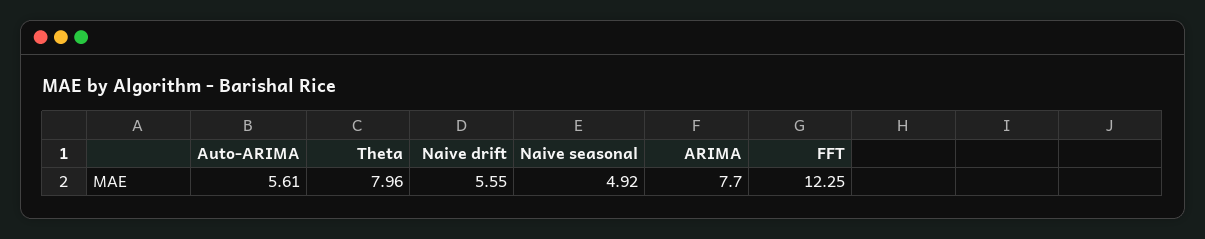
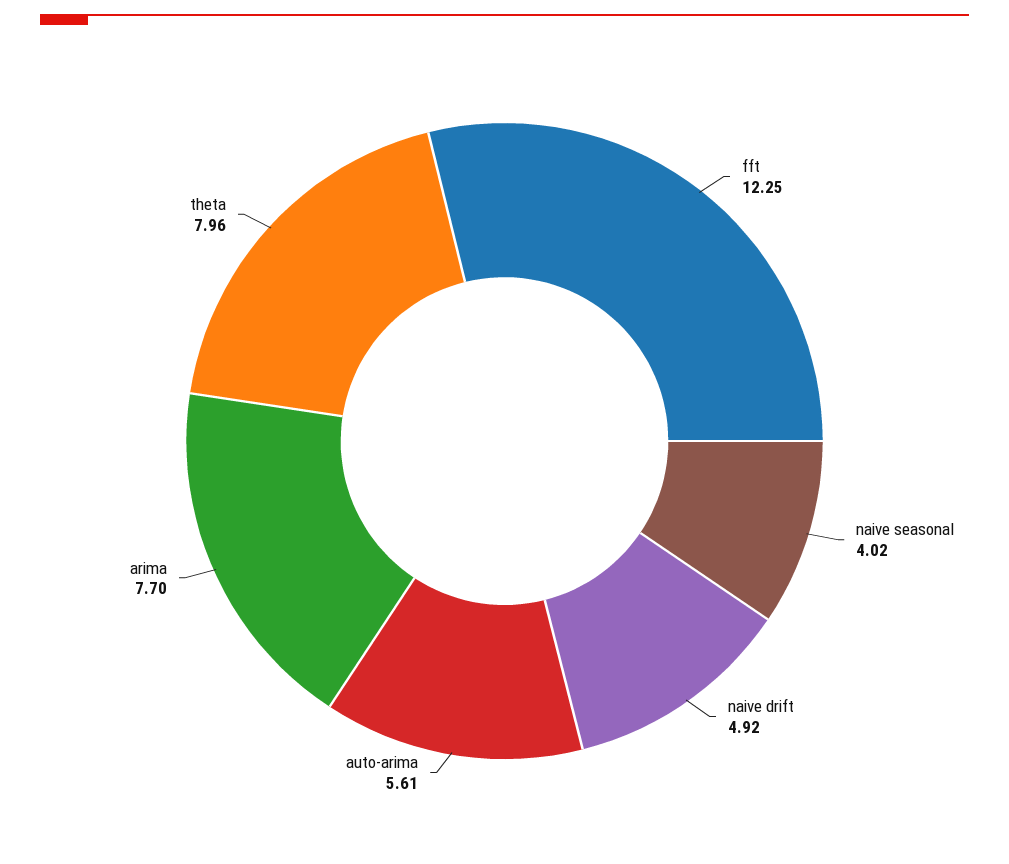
  {
    "Auto-ARIMA": 5.61,
    "Theta": 7.96,
-   "Naive drift": 5.55,
+   "Naive drift": 4.92,
-   "Naive seasonal": 4.92,
+   "Naive seasonal": 4.02,
    "ARIMA": 7.7,
    "FFT": 12.25
  }

